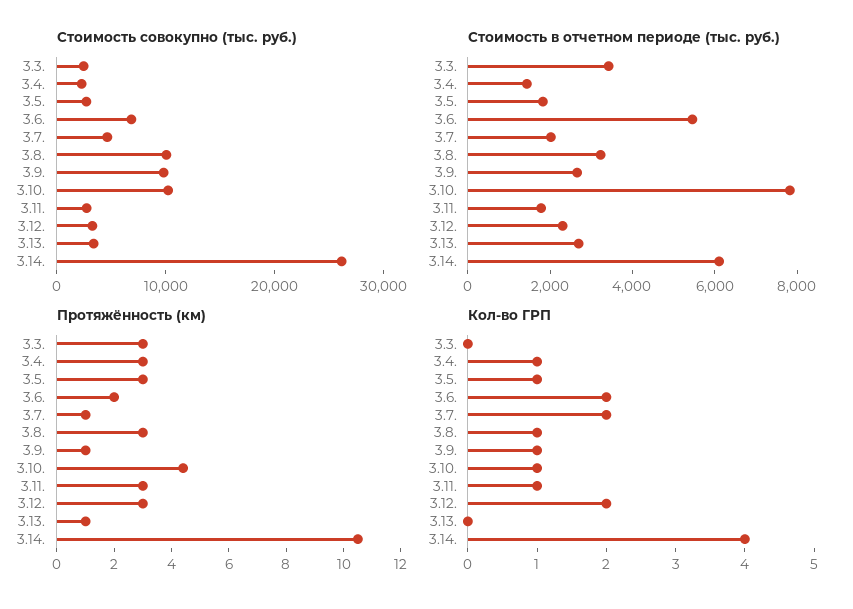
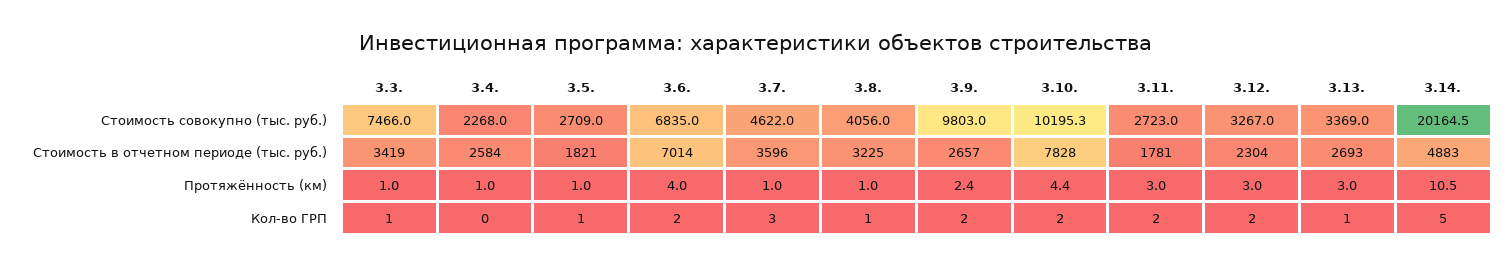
  {
    "Стоимость совокупно (тыс. руб.)": {
-     "3.3.": 2000,
+     "3.3.": 7466,
      "3.4.": 2268,
      "3.5.": 2709,
      "3.6.": 6835,
      "3.7.": 4622,
-     "3.8.": 10000,
+     "3.8.": 4056,
      "3.9.": 9803,
      "3.10.": 10195.3,
      "3.11.": 2723,
      "3.12.": 3267,
      "3.13.": 3369,
-     "3.14.": 26000
+     "3.14.": 20164.5
    },
    "Стоимость в отчетном периоде (тыс. руб.)": {
      "3.3.": 3419,
-     "3.4.": 1500,
+     "3.4.": 2584,
      "3.5.": 1821,
-     "3.6.": 5500,
+     "3.6.": 7014,
-     "3.7.": 2000,
+     "3.7.": 3596,
      "3.8.": 3225,
      "3.9.": 2657,
      "3.10.": 7828,
      "3.11.": 1781,
      "3.12.": 2304,
      "3.13.": 2693,
-     "3.14.": 6000
+     "3.14.": 4883
    },
    "Протяжённость (км)": {
-     "3.3.": 3,
+     "3.3.": 1,
-     "3.4.": 3,
+     "3.4.": 1,
-     "3.5.": 3,
+     "3.5.": 1,
-     "3.6.": 2,
+     "3.6.": 4,
      "3.7.": 1,
-     "3.8.": 3,
+     "3.8.": 1,
-     "3.9.": 1,
+     "3.9.": 2.4,
      "3.10.": 4.4,
      "3.11.": 3,
      "3.12.": 3,
-     "3.13.": 1,
+     "3.13.": 3,
      "3.14.": 10.5
    },
    "Кол-во ГРП": {
-     "3.3.": 0,
+     "3.3.": 1,
-     "3.4.": 1,
+     "3.4.": 0,
      "3.5.": 1,
      "3.6.": 2,
-     "3.7.": 2,
+     "3.7.": 3,
      "3.8.": 1,
-     "3.9.": 1,
+     "3.9.": 2,
-     "3.10.": 1,
+     "3.10.": 2,
-     "3.11.": 1,
+     "3.11.": 2,
      "3.12.": 2,
-     "3.13.": 0,
+     "3.13.": 1,
-     "3.14.": 4
+     "3.14.": 5
    }
  }

